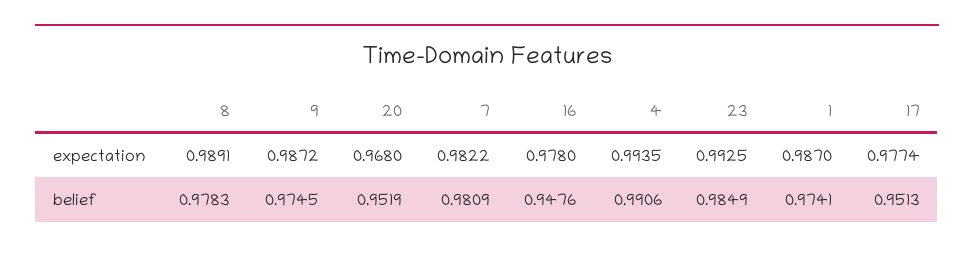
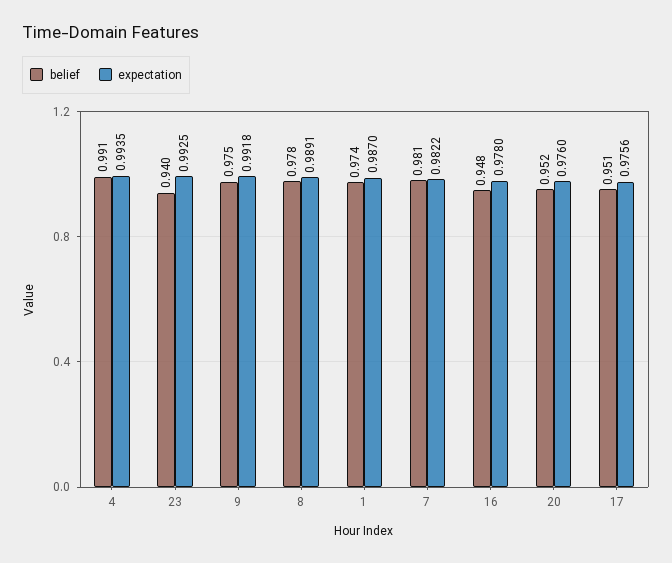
  {
    "expectation": {
      "8": 0.9891,
-     "9": 0.9872,
+     "9": 0.9918,
-     "20": 0.968,
+     "20": 0.976,
      "7": 0.9822,
      "16": 0.978,
      "4": 0.9935,
      "23": 0.9925,
      "1": 0.987,
-     "17": 0.9774
+     "17": 0.9756
    },
    "belief": {
      "8": 0.9783,
      "9": 0.9745,
      "20": 0.9519,
      "7": 0.9809,
      "16": 0.9476,
      "4": 0.9906,
-     "23": 0.9849,
+     "23": 0.94,
      "1": 0.9741,
      "17": 0.9513
    }
  }

